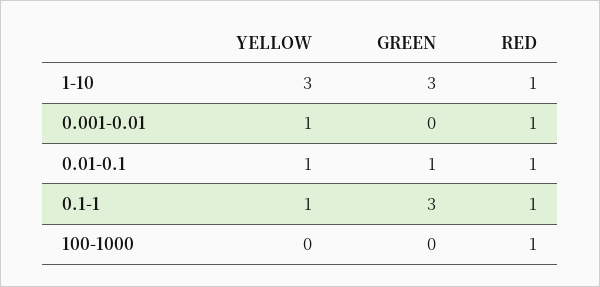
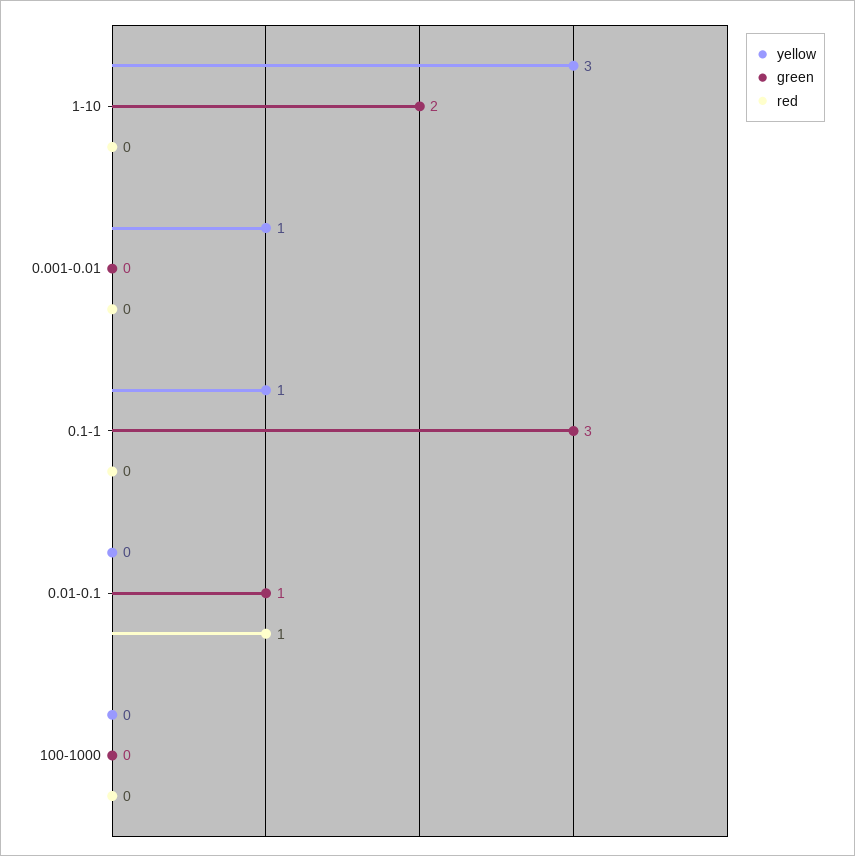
  {
    "YELLOW": {
      "1-10": 3,
      "0.001-0.01": 1,
-     "0.01-0.1": 1,
+     "0.01-0.1": 0,
      "0.1-1": 1,
      "100-1000": 0
    },
    "GREEN": {
-     "1-10": 3,
+     "1-10": 2,
      "0.001-0.01": 0,
      "0.01-0.1": 1,
      "0.1-1": 3,
      "100-1000": 0
    },
    "RED": {
-     "1-10": 1,
+     "1-10": 0,
-     "0.001-0.01": 1,
+     "0.001-0.01": 0,
      "0.01-0.1": 1,
-     "0.1-1": 1,
+     "0.1-1": 0,
-     "100-1000": 1
+     "100-1000": 0
    }
  }

